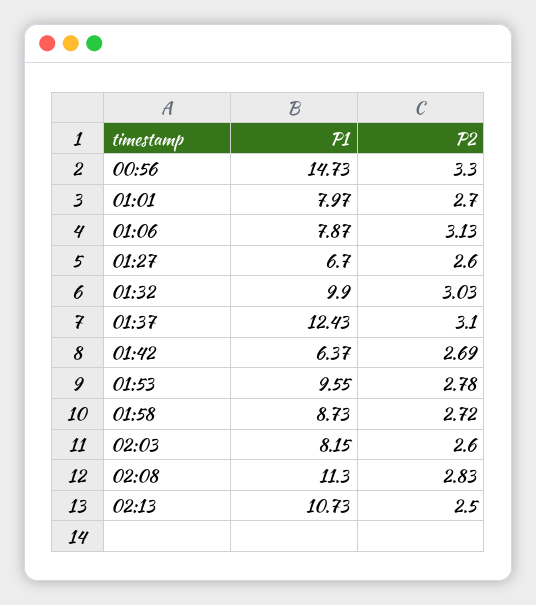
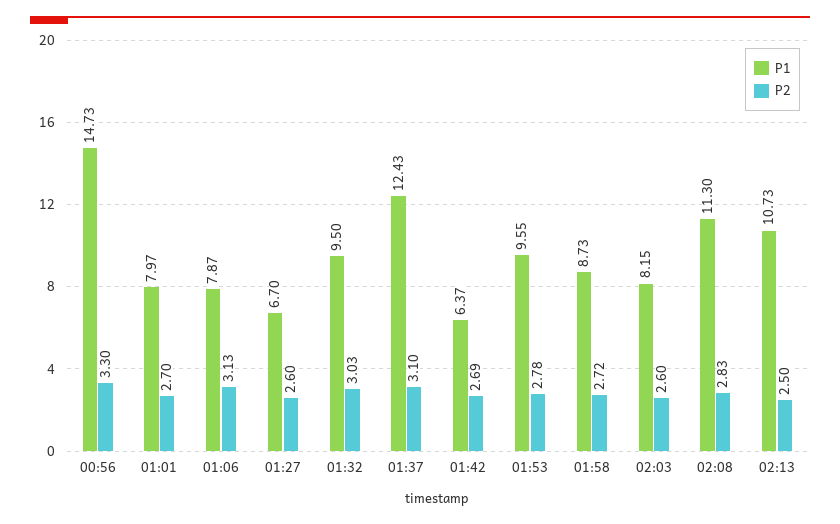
  {
    "P1": {
      "00:56": 14.73,
      "01:01": 7.97,
      "01:06": 7.87,
      "01:27": 6.7,
-     "01:32": 9.9,
+     "01:32": 9.5,
      "01:37": 12.43,
      "01:42": 6.37,
      "01:53": 9.55,
      "01:58": 8.73,
      "02:03": 8.15,
      "02:08": 11.3,
      "02:13": 10.73
    },
    "P2": {
      "00:56": 3.3,
      "01:01": 2.7,
      "01:06": 3.13,
      "01:27": 2.6,
      "01:32": 3.03,
      "01:37": 3.1,
      "01:42": 2.69,
      "01:53": 2.78,
      "01:58": 2.72,
      "02:03": 2.6,
      "02:08": 2.83,
      "02:13": 2.5
    }
  }

